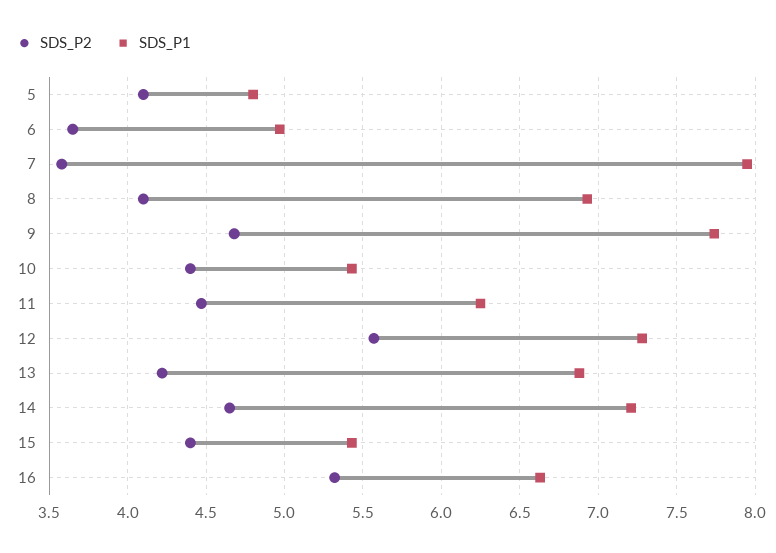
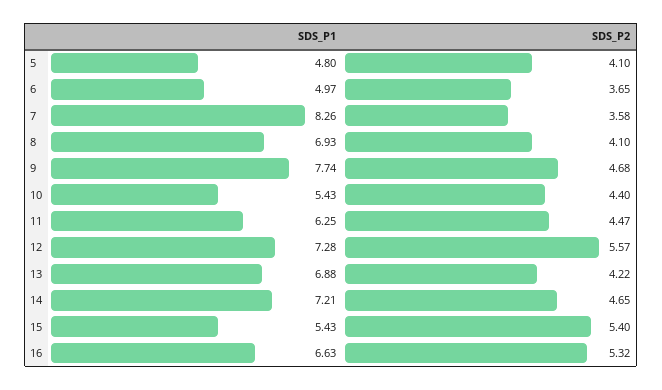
  {
    "SDS_P2": {
      "5": 4.1,
      "6": 3.65,
      "7": 3.58,
      "8": 4.1,
      "9": 4.68,
      "10": 4.4,
      "11": 4.47,
      "12": 5.57,
      "13": 4.22,
      "14": 4.65,
-     "15": 4.4,
+     "15": 5.4,
      "16": 5.32
    },
    "SDS_P1": {
      "5": 4.8,
      "6": 4.97,
-     "7": 7.95,
+     "7": 8.26,
      "8": 6.93,
      "9": 7.74,
      "10": 5.43,
      "11": 6.25,
      "12": 7.28,
      "13": 6.88,
      "14": 7.21,
      "15": 5.43,
      "16": 6.63
    }
  }

